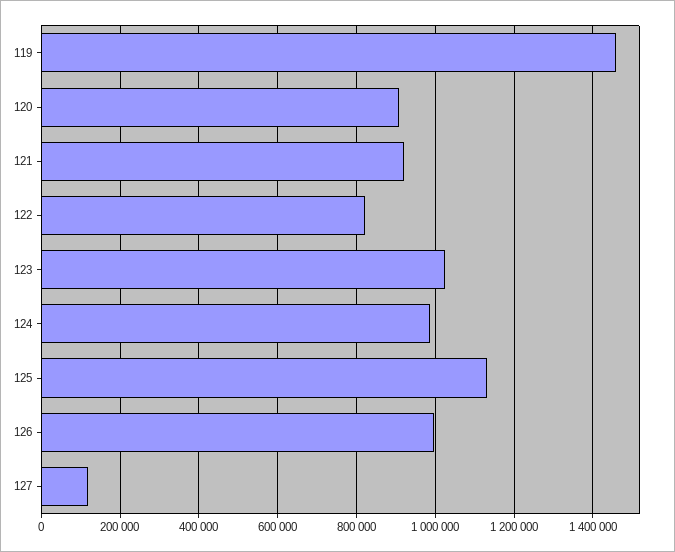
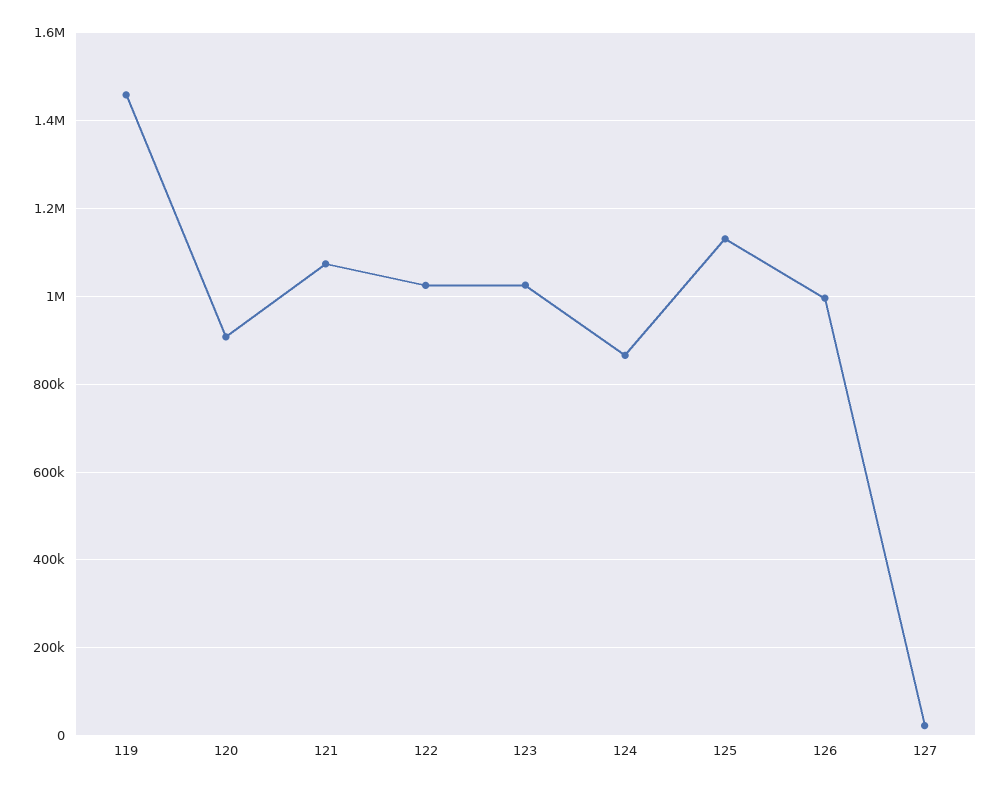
  {
    "119": 1460000,
    "120": 900000,
-   "121": 920000,
+   "121": 1080000,
-   "122": 820000,
+   "122": 1020000,
    "123": 1020000,
-   "124": 980000,
+   "124": 860000,
    "125": 1140000,
    "126": 1000000,
-   "127": 120000
+   "127": 20000
  }

